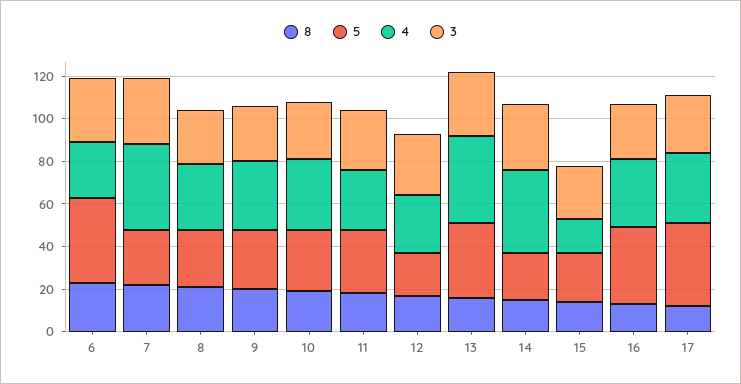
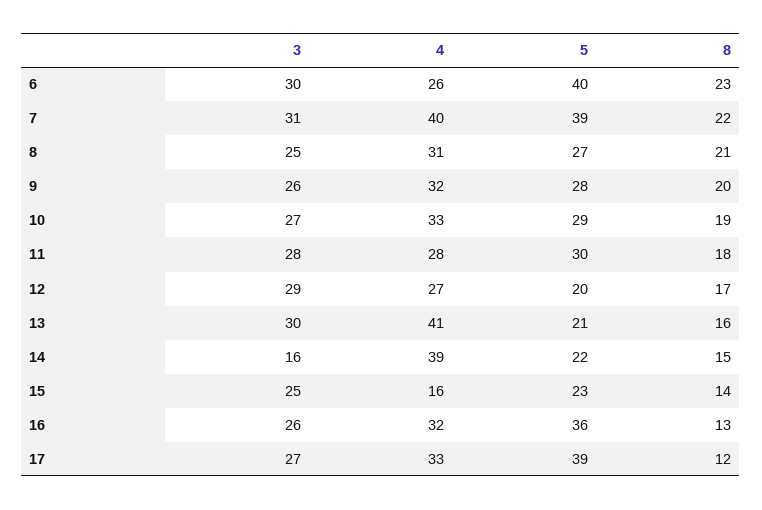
  {
    "8": {
      "6": 23,
      "7": 22,
      "8": 21,
      "9": 20,
      "10": 19,
      "11": 18,
      "12": 17,
      "13": 16,
      "14": 15,
      "15": 14,
      "16": 13,
      "17": 12
    },
    "5": {
      "6": 40,
-     "7": 25,
+     "7": 39,
      "8": 27,
      "9": 28,
      "10": 29,
      "11": 30,
      "12": 20,
-     "13": 35,
+     "13": 21,
      "14": 22,
      "15": 23,
      "16": 36,
      "17": 39
    },
    "4": {
      "6": 26,
      "7": 40,
      "8": 31,
      "9": 32,
      "10": 33,
      "11": 28,
      "12": 27,
      "13": 41,
      "14": 39,
      "15": 16,
      "16": 32,
      "17": 33
    },
    "3": {
      "6": 30,
      "7": 31,
      "8": 25,
      "9": 26,
      "10": 27,
      "11": 28,
      "12": 29,
      "13": 30,
-     "14": 30,
+     "14": 16,
      "15": 25,
      "16": 26,
      "17": 27
    }
  }

